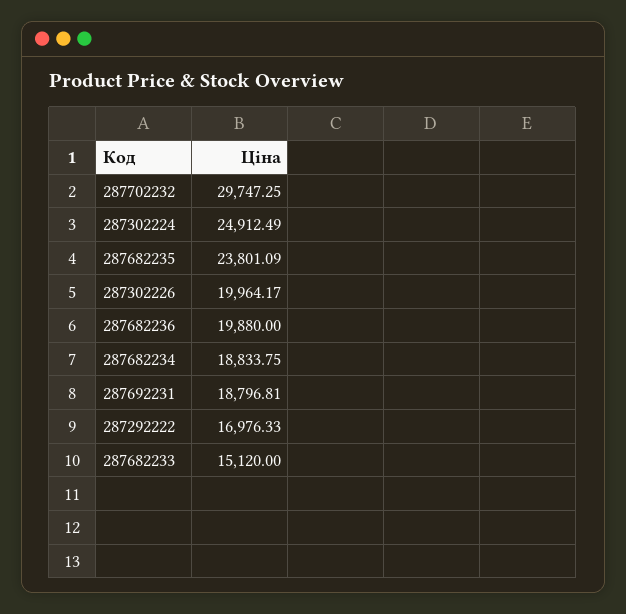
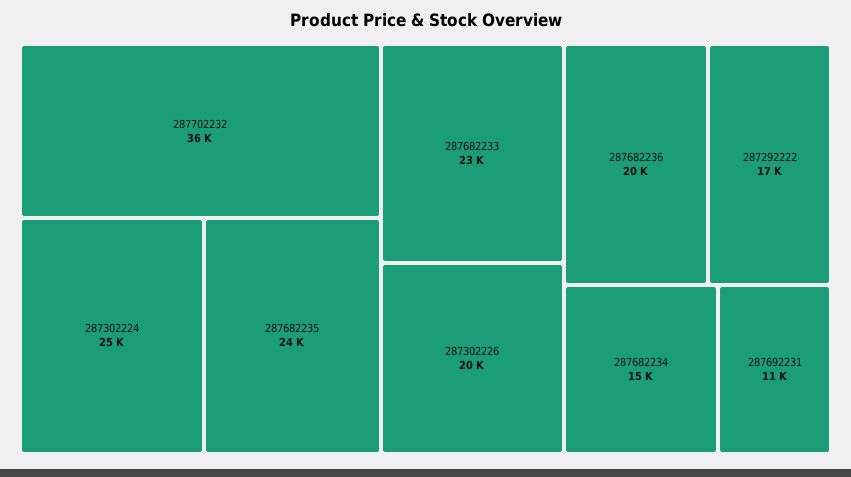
  {
-   "287702232": 29747.25,
+   "287702232": 36000,
    "287302224": 24912.49,
    "287682235": 23801.09,
    "287302226": 19964.17,
    "287682236": 19880,
-   "287682234": 18833.75,
+   "287682234": 15000,
-   "287692231": 18796.81,
+   "287692231": 11000,
    "287292222": 16976.33,
-   "287682233": 15120
+   "287682233": 23000
  }

